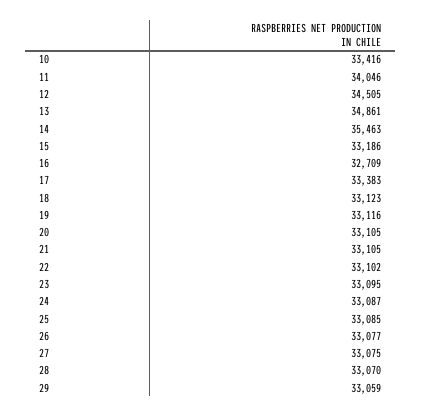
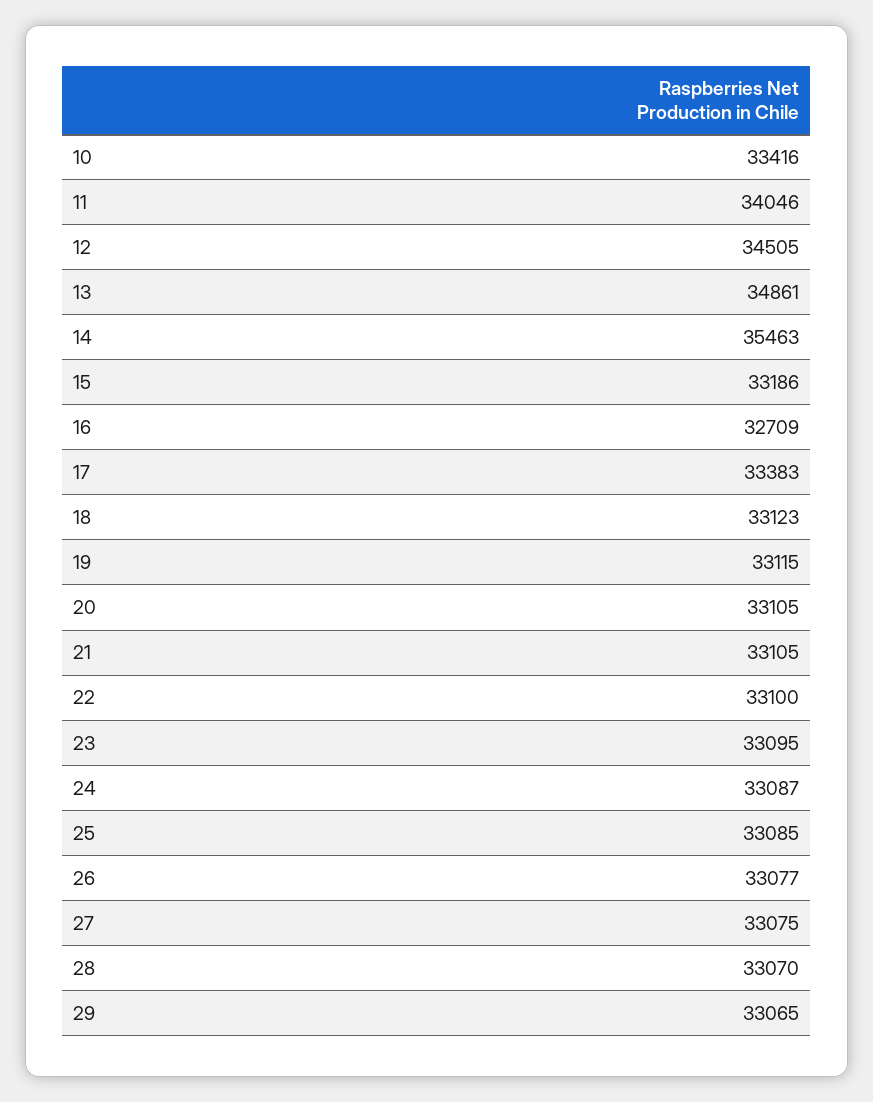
  {
    "10": 33416,
    "11": 34046,
    "12": 34505,
    "13": 34861,
    "14": 35463,
    "15": 33186,
    "16": 32709,
    "17": 33383,
    "18": 33123,
-   "19": 33116,
+   "19": 33115,
    "20": 33105,
    "21": 33105,
-   "22": 33102,
+   "22": 33100,
    "23": 33095,
    "24": 33087,
    "25": 33085,
    "26": 33077,
    "27": 33075,
    "28": 33070,
-   "29": 33059
+   "29": 33065
  }

